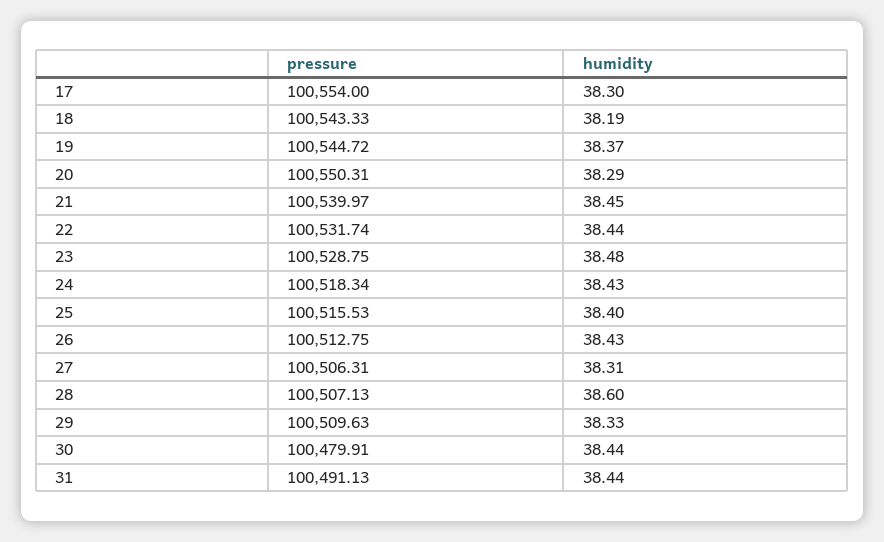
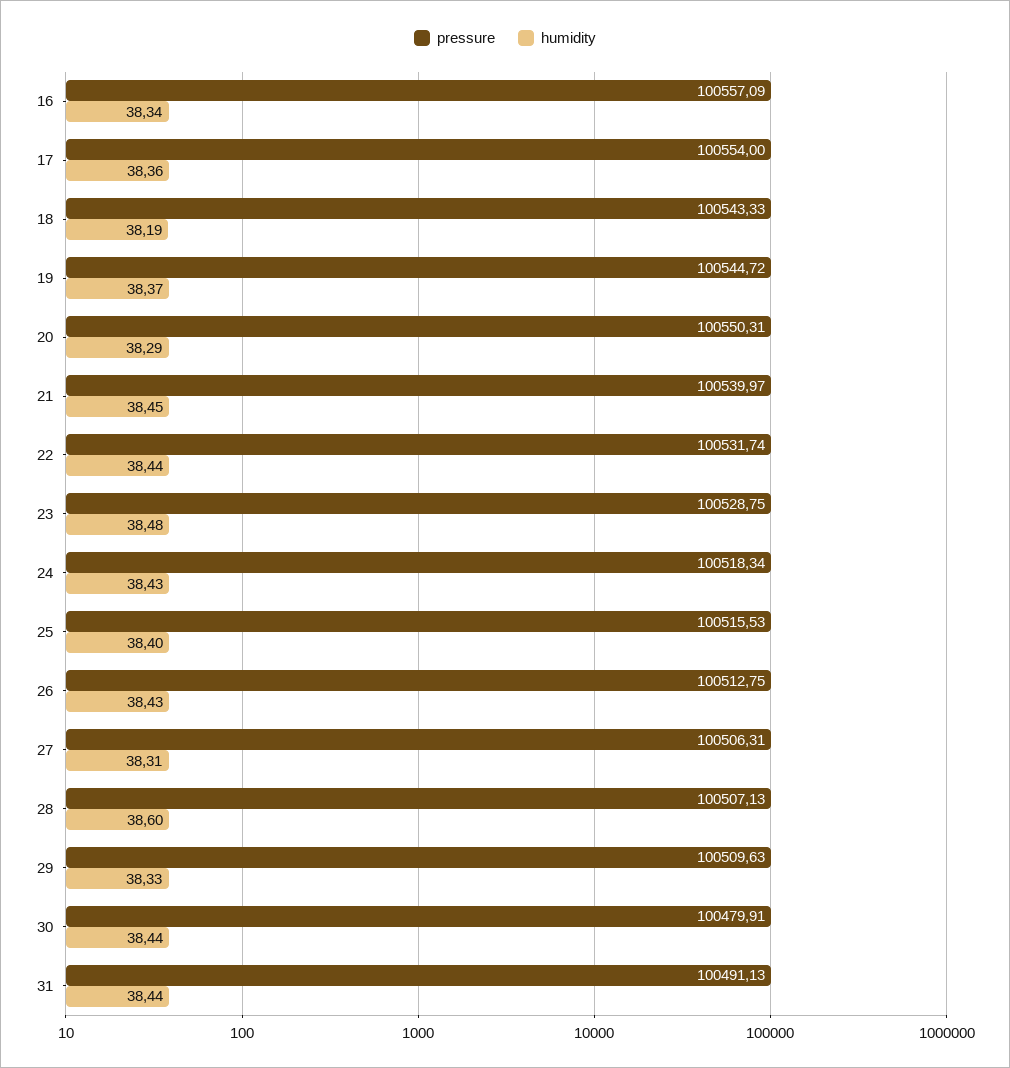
  {
    "pressure": {
      "17": 100554,
      "18": 100543.33,
      "19": 100544.72,
      "20": 100550.31,
      "21": 100539.97,
      "22": 100531.74,
      "23": 100528.75,
      "24": 100518.34,
      "25": 100515.53,
      "26": 100512.75,
      "27": 100506.31,
      "28": 100507.13,
      "29": 100509.63,
      "30": 100479.91,
-     "31": 100491.13
+     "31": 100491.13,
+     "16": 100557.09
    },
    "humidity": {
-     "17": 38.3,
+     "17": 38.36,
      "18": 38.19,
      "19": 38.37,
      "20": 38.29,
      "21": 38.45,
      "22": 38.44,
      "23": 38.48,
      "24": 38.43,
      "25": 38.4,
      "26": 38.43,
      "27": 38.31,
      "28": 38.6,
      "29": 38.33,
      "30": 38.44,
-     "31": 38.44
+     "31": 38.44,
+     "16": 38.34
    }
  }

